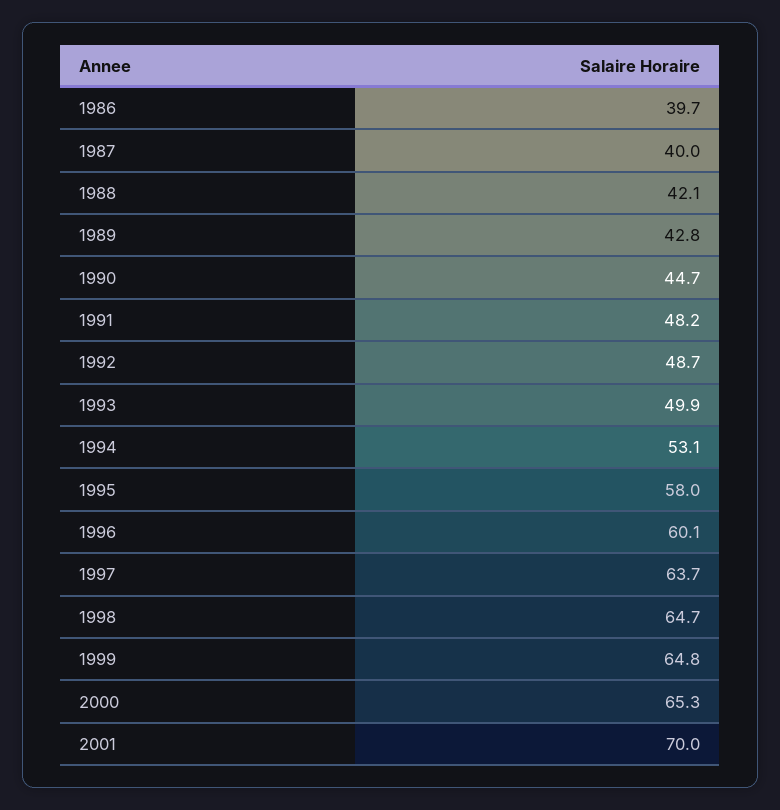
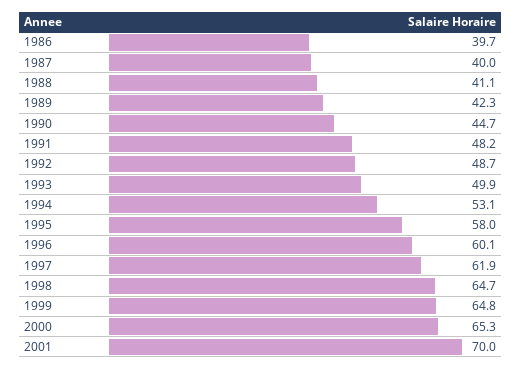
  {
    "1986": 39.7,
    "1987": 40,
-   "1988": 42.1,
+   "1988": 41.1,
-   "1989": 42.8,
+   "1989": 42.3,
    "1990": 44.7,
    "1991": 48.2,
    "1992": 48.7,
    "1993": 49.9,
    "1994": 53.1,
    "1995": 58,
    "1996": 60.1,
-   "1997": 63.7,
+   "1997": 61.9,
    "1998": 64.7,
    "1999": 64.8,
    "2000": 65.3,
    "2001": 70
  }

